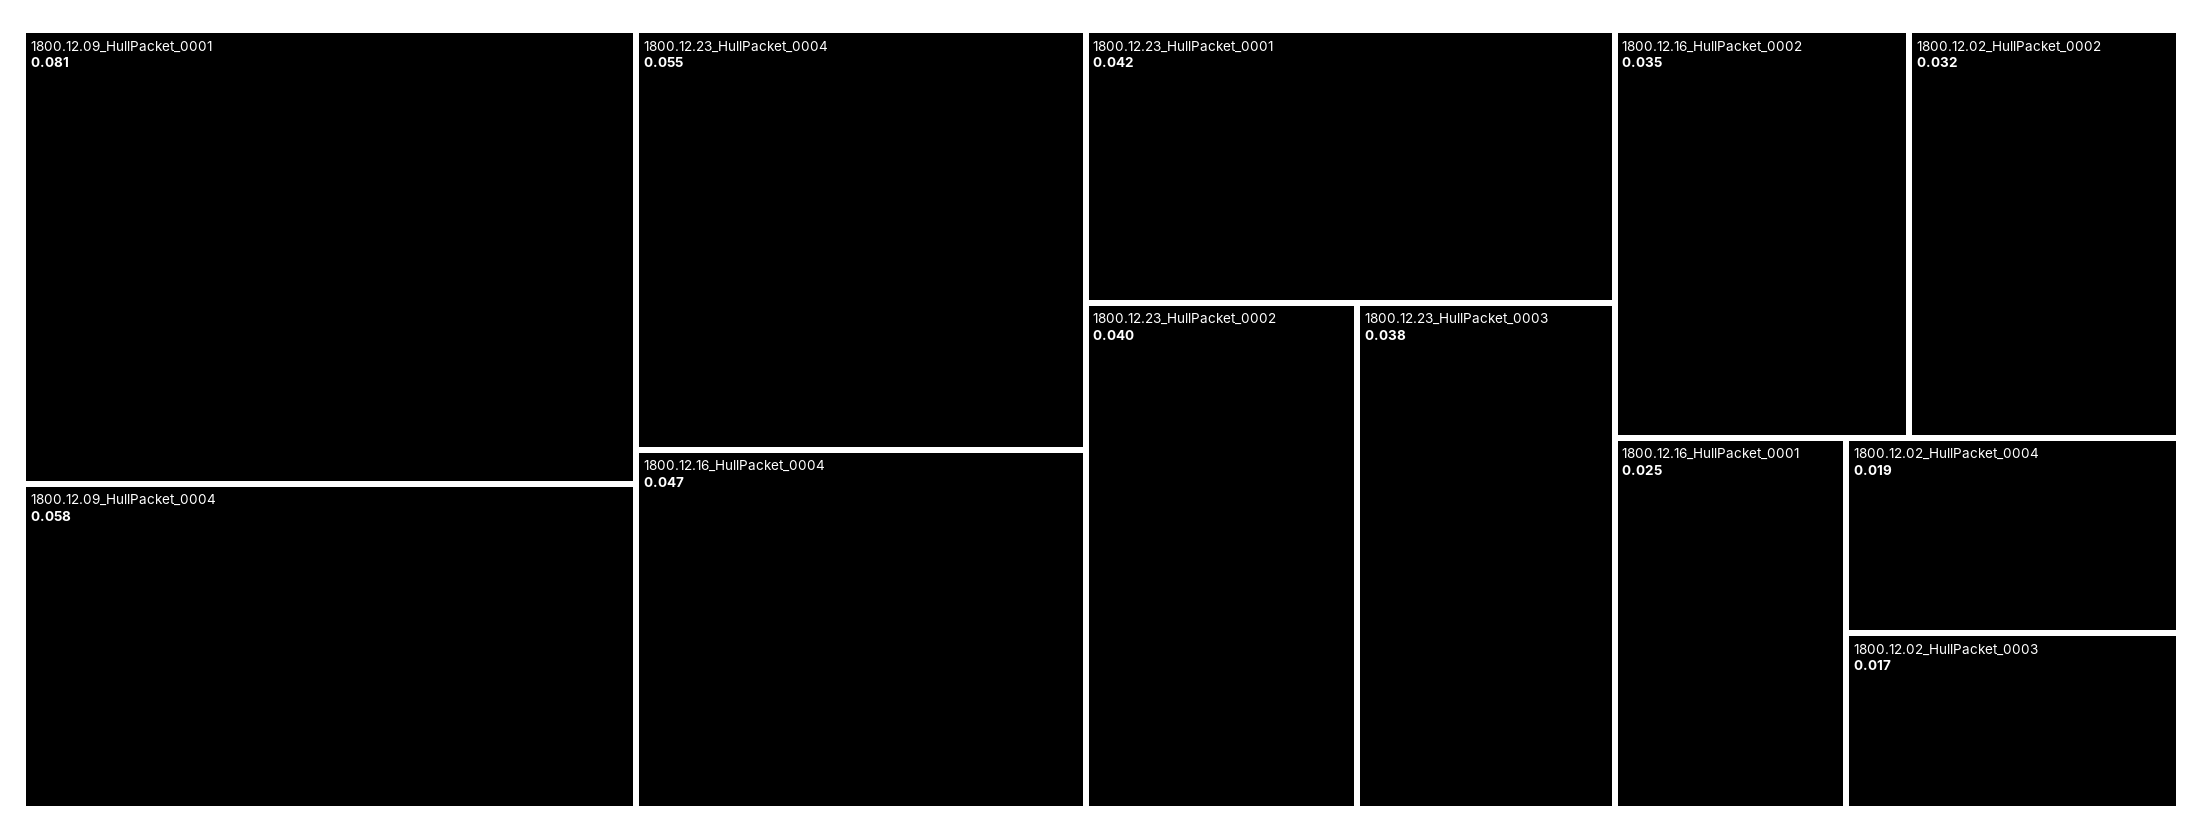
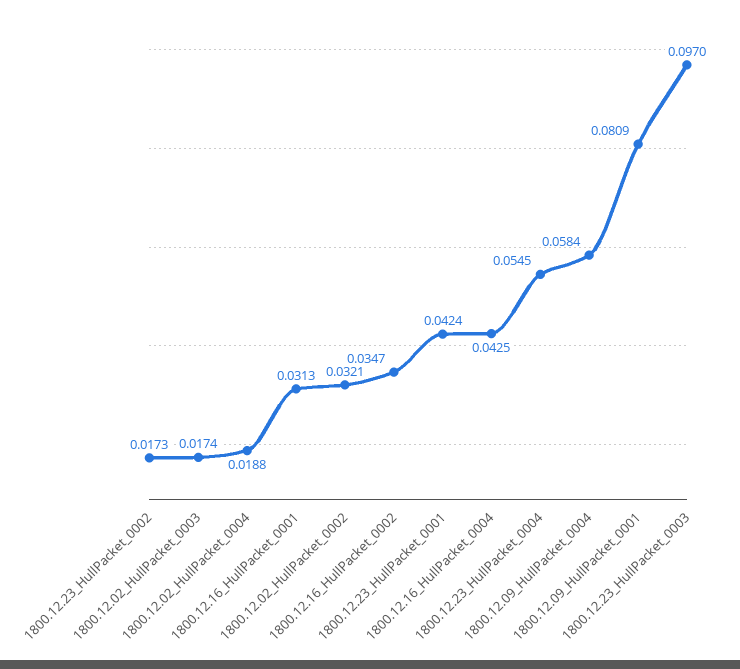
  {
    "1800.12.09_HullPacket_0001": 0.0809,
    "1800.12.09_HullPacket_0004": 0.0584,
    "1800.12.23_HullPacket_0004": 0.0545,
-   "1800.12.16_HullPacket_0004": 0.047,
+   "1800.12.16_HullPacket_0004": 0.0425,
    "1800.12.23_HullPacket_0001": 0.0424,
-   "1800.12.23_HullPacket_0002": 0.04,
+   "1800.12.23_HullPacket_0002": 0.0173,
-   "1800.12.23_HullPacket_0003": 0.038,
+   "1800.12.23_HullPacket_0003": 0.097,
    "1800.12.16_HullPacket_0002": 0.0347,
    "1800.12.02_HullPacket_0002": 0.0321,
-   "1800.12.16_HullPacket_0001": 0.025,
+   "1800.12.16_HullPacket_0001": 0.0313,
    "1800.12.02_HullPacket_0004": 0.0188,
    "1800.12.02_HullPacket_0003": 0.0174
  }

